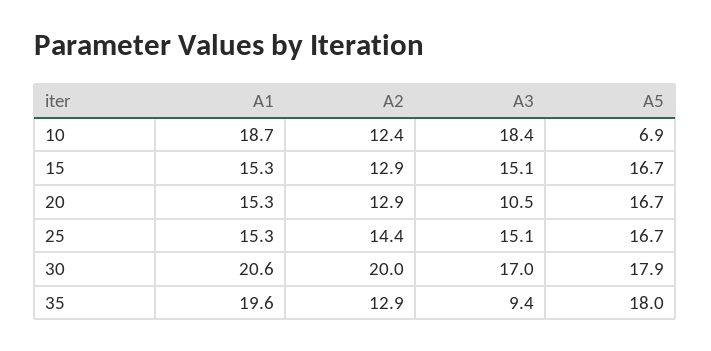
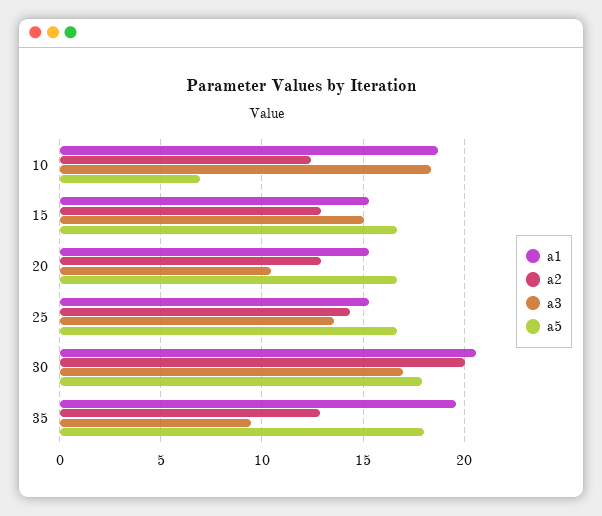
  {
    "A1": {
      "10": 18.7,
      "15": 15.3,
      "20": 15.3,
      "25": 15.3,
      "30": 20.6,
      "35": 19.6
    },
    "A2": {
      "10": 12.4,
      "15": 12.9,
      "20": 12.9,
      "25": 14.4,
      "30": 20,
      "35": 12.9
    },
    "A3": {
      "10": 18.4,
      "15": 15.1,
      "20": 10.5,
-     "25": 15.1,
+     "25": 13.5,
      "30": 17,
      "35": 9.4
    },
    "A5": {
      "10": 6.9,
      "15": 16.7,
      "20": 16.7,
      "25": 16.7,
      "30": 17.9,
      "35": 18
    }
  }

